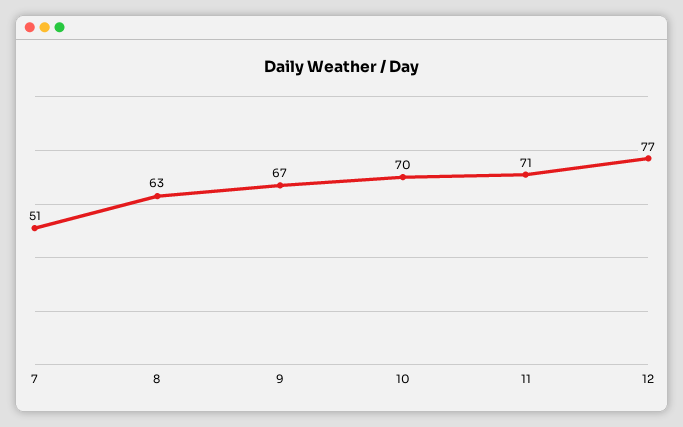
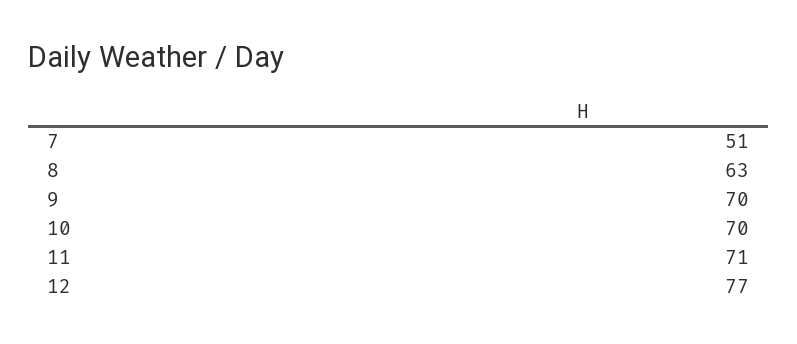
  {
    "7": 51,
    "8": 63,
-   "9": 67,
+   "9": 70,
    "10": 70,
    "11": 71,
    "12": 77
  }

